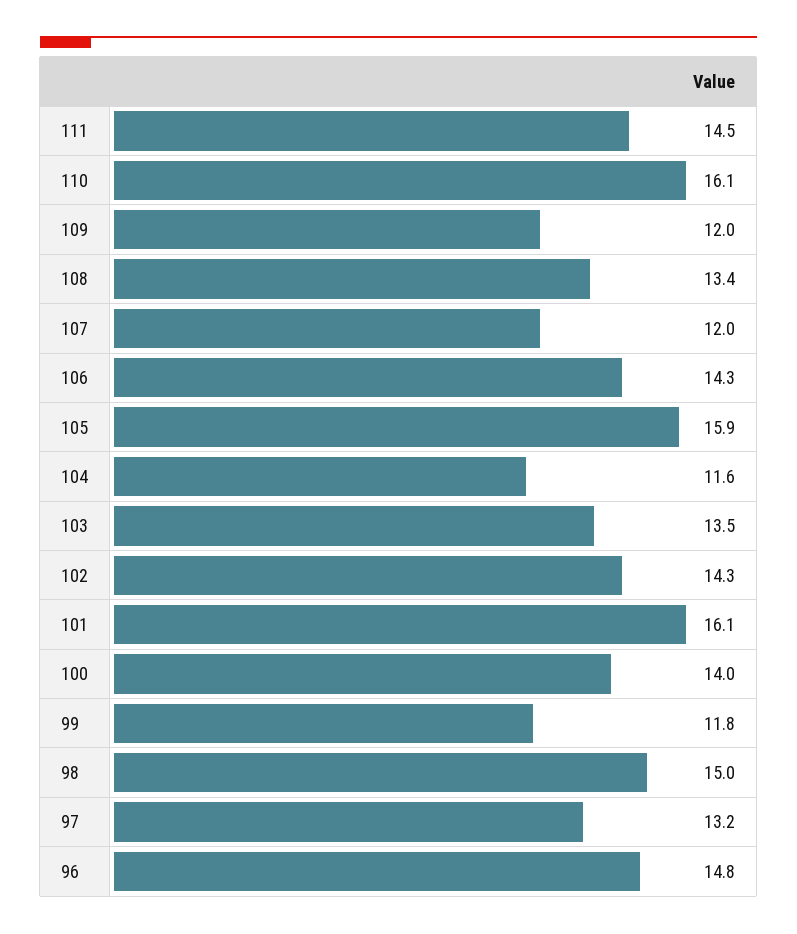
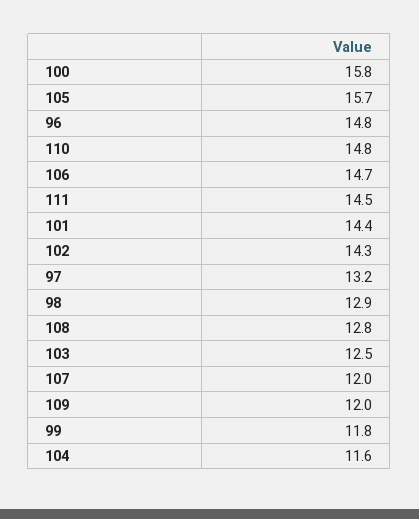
  {
    "111": 14.5,
-   "110": 16.1,
+   "110": 14.8,
    "109": 12,
-   "108": 13.4,
+   "108": 12.8,
    "107": 12,
-   "106": 14.3,
+   "106": 14.7,
-   "105": 15.9,
+   "105": 15.7,
    "104": 11.6,
-   "103": 13.5,
+   "103": 12.5,
    "102": 14.3,
-   "101": 16.1,
+   "101": 14.4,
-   "100": 14,
+   "100": 15.8,
    "99": 11.8,
-   "98": 15,
+   "98": 12.9,
    "97": 13.2,
    "96": 14.8
  }

